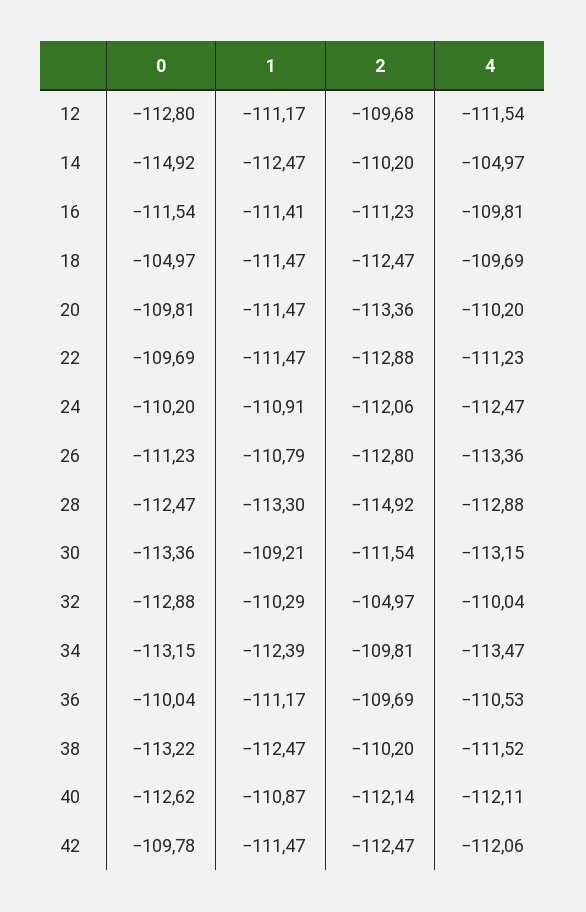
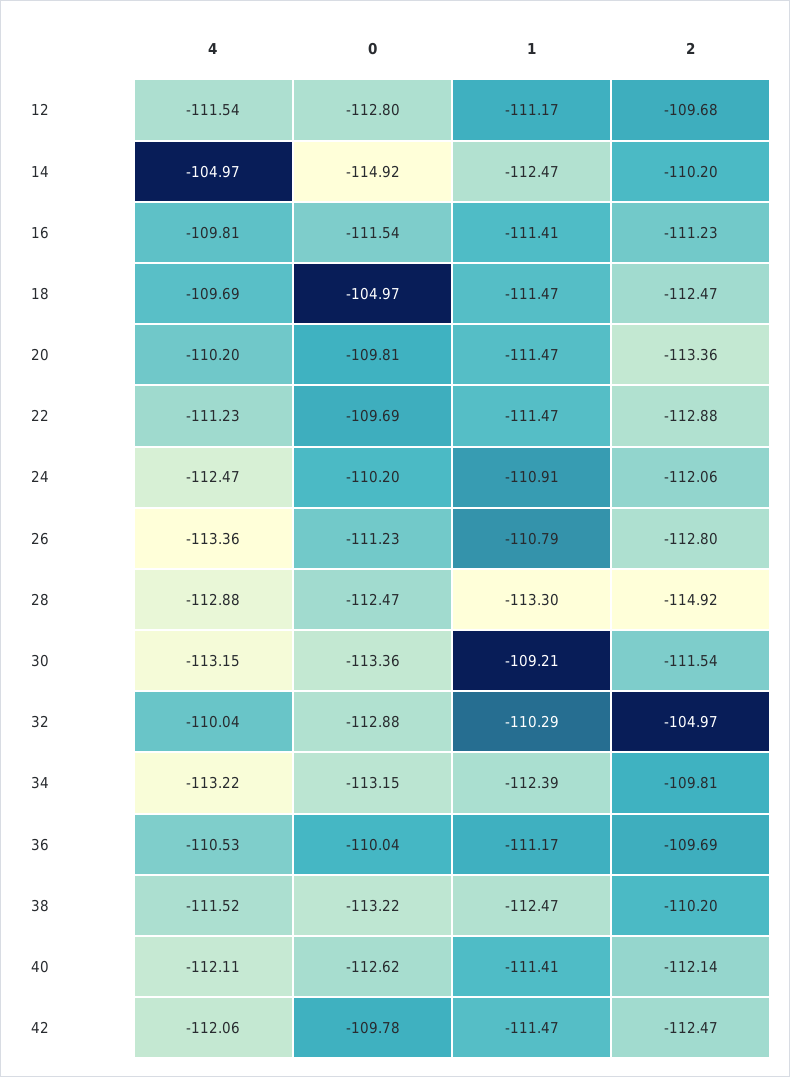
  {
    "0": {
      "12": -112.8,
      "14": -114.92,
      "16": -111.54,
      "18": -104.97,
      "20": -109.81,
      "22": -109.69,
      "24": -110.2,
      "26": -111.23,
      "28": -112.47,
      "30": -113.36,
      "32": -112.88,
      "34": -113.15,
      "36": -110.04,
      "38": -113.22,
      "40": -112.62,
      "42": -109.78
    },
    "1": {
      "12": -111.17,
      "14": -112.47,
      "16": -111.41,
      "18": -111.47,
      "20": -111.47,
      "22": -111.47,
      "24": -110.91,
      "26": -110.79,
      "28": -113.3,
      "30": -109.21,
      "32": -110.29,
      "34": -112.39,
      "36": -111.17,
      "38": -112.47,
-     "40": -110.87,
+     "40": -111.41,
      "42": -111.47
    },
    "2": {
      "12": -109.68,
      "14": -110.2,
      "16": -111.23,
      "18": -112.47,
      "20": -113.36,
      "22": -112.88,
      "24": -112.06,
      "26": -112.8,
      "28": -114.92,
      "30": -111.54,
      "32": -104.97,
      "34": -109.81,
      "36": -109.69,
      "38": -110.2,
      "40": -112.14,
      "42": -112.47
    },
    "4": {
      "12": -111.54,
      "14": -104.97,
      "16": -109.81,
      "18": -109.69,
      "20": -110.2,
      "22": -111.23,
      "24": -112.47,
      "26": -113.36,
      "28": -112.88,
      "30": -113.15,
      "32": -110.04,
-     "34": -113.47,
+     "34": -113.22,
      "36": -110.53,
      "38": -111.52,
      "40": -112.11,
      "42": -112.06
    }
  }

